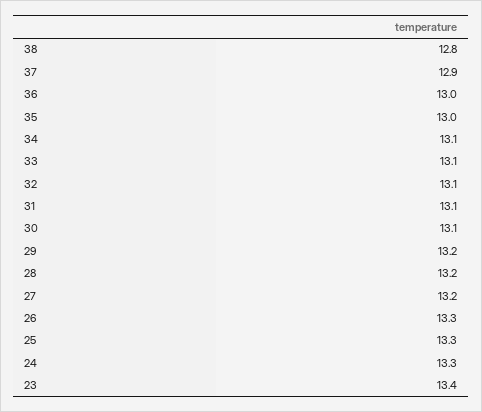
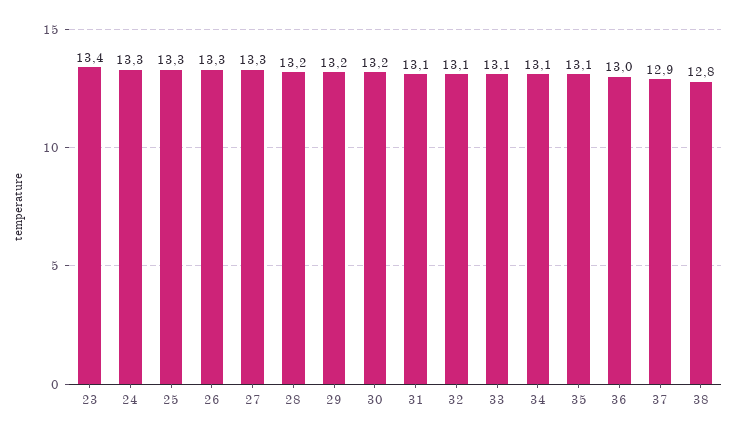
  {
    "38": 12.8,
    "37": 12.9,
    "36": 13,
-   "35": 13,
+   "35": 13.1,
    "34": 13.1,
    "33": 13.1,
    "32": 13.1,
    "31": 13.1,
-   "30": 13.1,
+   "30": 13.2,
    "29": 13.2,
    "28": 13.2,
-   "27": 13.2,
+   "27": 13.3,
    "26": 13.3,
    "25": 13.3,
    "24": 13.3,
    "23": 13.4
  }

